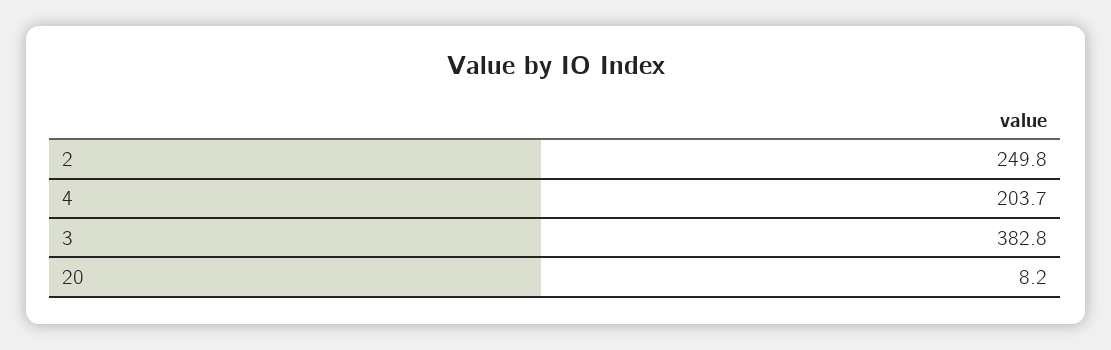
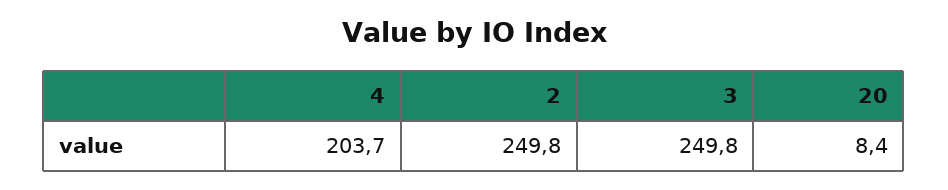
  {
    "2": 249.8,
    "4": 203.7,
-   "3": 382.8,
+   "3": 249.8,
-   "20": 8.2
+   "20": 8.4
  }

